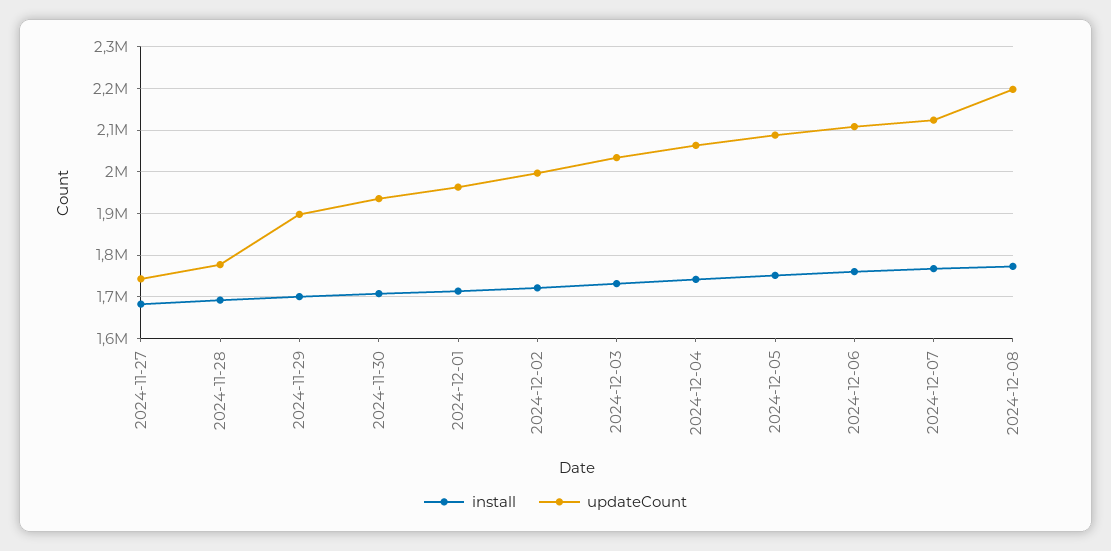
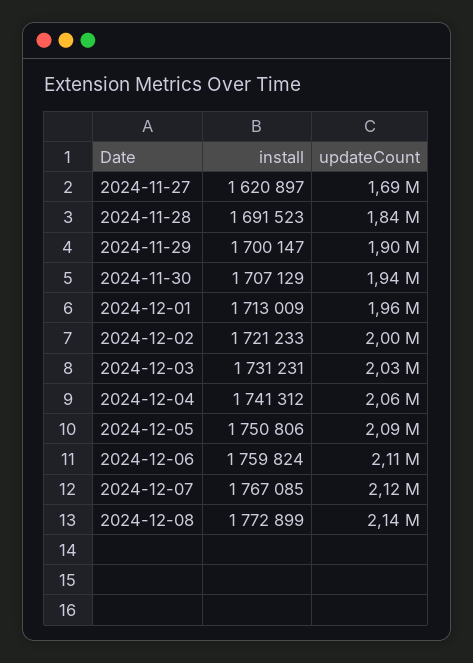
  {
    "install": {
-     "2024-11-27": 1680000,
+     "2024-11-27": 1620897,
      "2024-11-28": 1691523,
      "2024-11-29": 1700147,
      "2024-11-30": 1707129,
      "2024-12-01": 1713009,
      "2024-12-02": 1721233,
      "2024-12-03": 1731231,
      "2024-12-04": 1741312,
      "2024-12-05": 1750806,
      "2024-12-06": 1759824,
      "2024-12-07": 1767085,
      "2024-12-08": 1772899
    },
    "updateCount": {
-     "2024-11-27": 1740000,
+     "2024-11-27": 1690000,
-     "2024-11-28": 1780000,
+     "2024-11-28": 1840000,
      "2024-11-29": 1900000,
      "2024-11-30": 1940000,
      "2024-12-01": 1960000,
      "2024-12-02": 2000000,
      "2024-12-03": 2030000,
      "2024-12-04": 2060000,
      "2024-12-05": 2090000,
      "2024-12-06": 2110000,
      "2024-12-07": 2120000,
-     "2024-12-08": 2200000
+     "2024-12-08": 2140000
    }
  }

